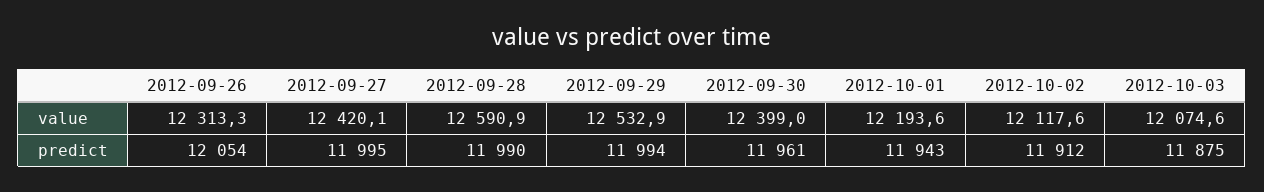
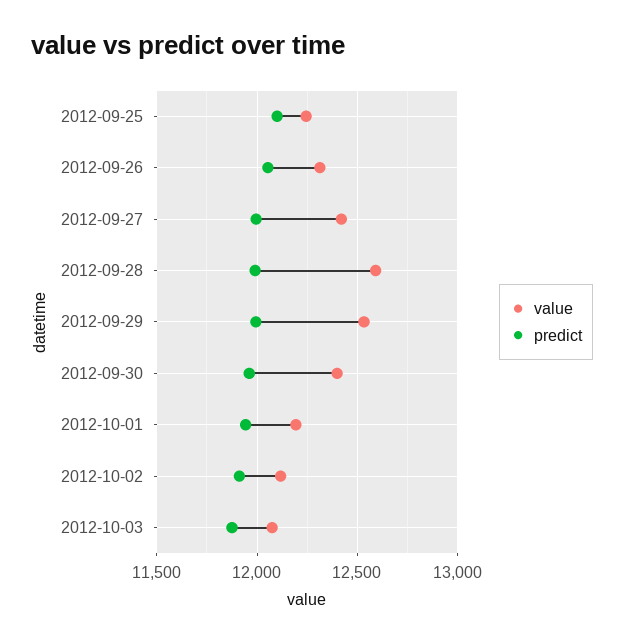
  {
    "value": {
      "2012-09-26": 12313.3,
      "2012-09-27": 12420.1,
      "2012-09-28": 12590.9,
      "2012-09-29": 12532.9,
      "2012-09-30": 12399,
      "2012-10-01": 12193.6,
      "2012-10-02": 12117.6,
-     "2012-10-03": 12074.6
+     "2012-10-03": 12074.6,
+     "2012-09-25": 12250
    },
    "predict": {
      "2012-09-26": 12054,
      "2012-09-27": 11995,
      "2012-09-28": 11990,
      "2012-09-29": 11994,
      "2012-09-30": 11961,
      "2012-10-01": 11943,
      "2012-10-02": 11912,
-     "2012-10-03": 11875
+     "2012-10-03": 11875,
+     "2012-09-25": 12100
    }
  }

